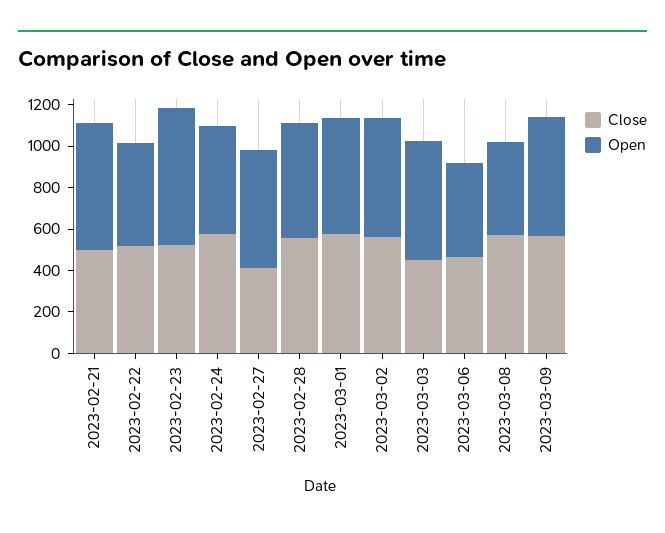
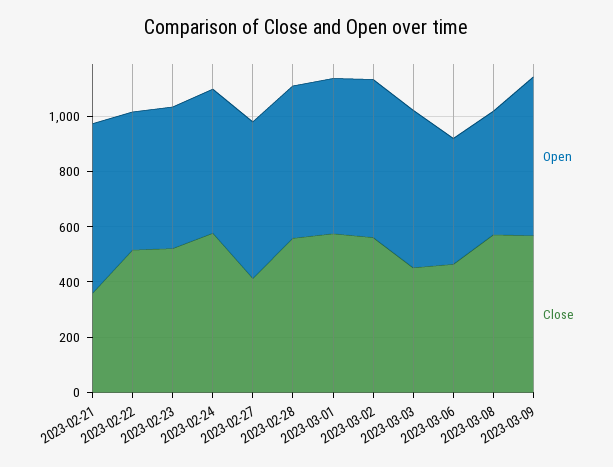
  {
    "Close": {
-     "2023-02-21": 500,
+     "2023-02-21": 350,
      "2023-02-22": 500,
      "2023-02-23": 500,
      "2023-02-24": 600,
      "2023-02-27": 400,
      "2023-02-28": 550,
      "2023-03-01": 550,
      "2023-03-02": 550,
      "2023-03-03": 450,
      "2023-03-06": 450,
      "2023-03-08": 550,
      "2023-03-09": 550
    },
    "Open": {
      "2023-02-21": 600,
      "2023-02-22": 500,
-     "2023-02-23": 650,
+     "2023-02-23": 500,
      "2023-02-24": 500,
      "2023-02-27": 550,
      "2023-02-28": 550,
      "2023-03-01": 550,
      "2023-03-02": 550,
      "2023-03-03": 550,
      "2023-03-06": 450,
      "2023-03-08": 450,
      "2023-03-09": 550
    }
  }

